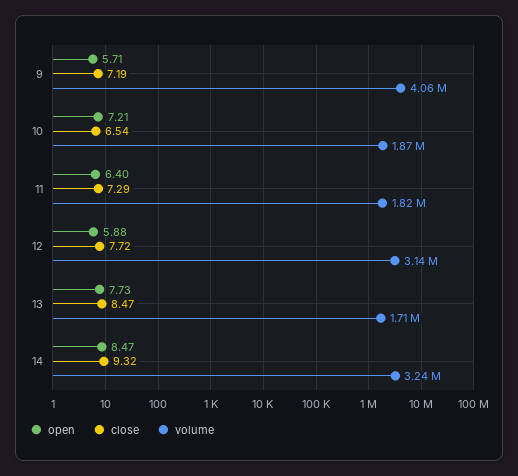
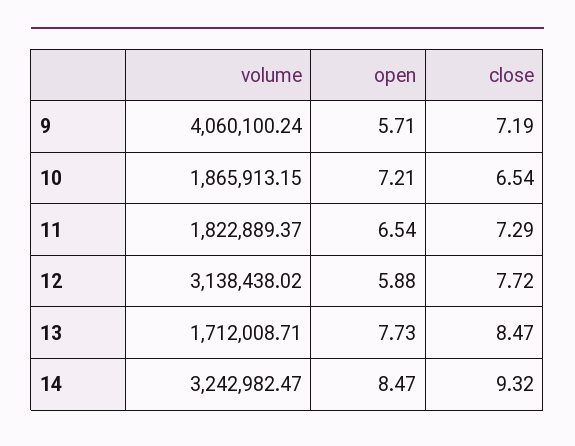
  {
    "open": {
      "9": 5.71,
      "10": 7.21,
-     "11": 6.4,
+     "11": 6.54,
      "12": 5.88,
      "13": 7.73,
      "14": 8.47
    },
    "close": {
      "9": 7.19,
      "10": 6.54,
      "11": 7.29,
      "12": 7.72,
      "13": 8.47,
      "14": 9.32
    },
    "volume": {
      "9": 4060100.24,
      "10": 1865913.15,
      "11": 1822889.37,
      "12": 3138438.02,
      "13": 1712008.71,
      "14": 3242982.47
    }
  }

